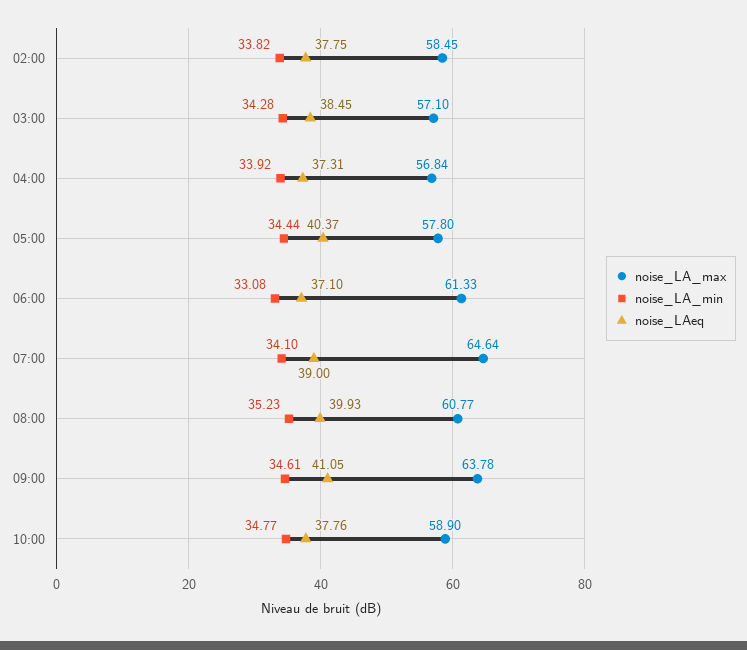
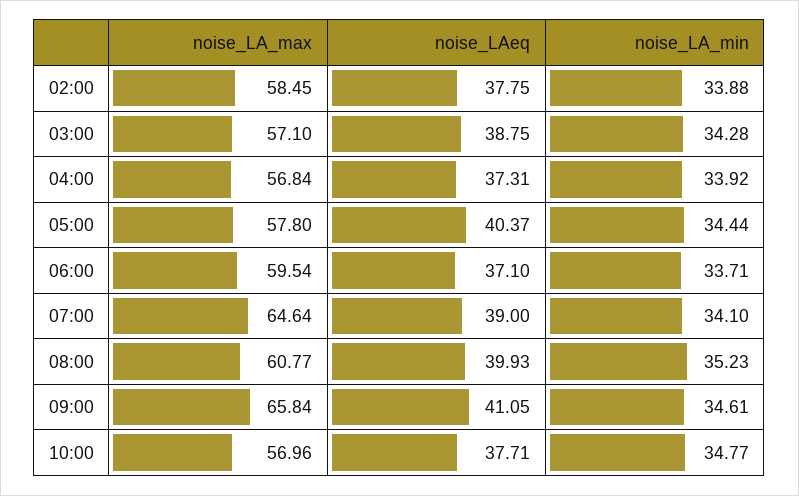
  {
    "noise_LA_max": {
      "02:00": 58.45,
      "03:00": 57.1,
      "04:00": 56.84,
      "05:00": 57.8,
-     "06:00": 61.33,
+     "06:00": 59.54,
      "07:00": 64.64,
      "08:00": 60.77,
-     "09:00": 63.78,
+     "09:00": 65.84,
-     "10:00": 58.9
+     "10:00": 56.96
    },
    "noise_LA_min": {
-     "02:00": 33.82,
+     "02:00": 33.88,
      "03:00": 34.28,
      "04:00": 33.92,
      "05:00": 34.44,
-     "06:00": 33.08,
+     "06:00": 33.71,
      "07:00": 34.1,
      "08:00": 35.23,
      "09:00": 34.61,
      "10:00": 34.77
    },
    "noise_LAeq": {
      "02:00": 37.75,
-     "03:00": 38.45,
+     "03:00": 38.75,
      "04:00": 37.31,
      "05:00": 40.37,
      "06:00": 37.1,
      "07:00": 39,
      "08:00": 39.93,
      "09:00": 41.05,
-     "10:00": 37.76
+     "10:00": 37.71
    }
  }

